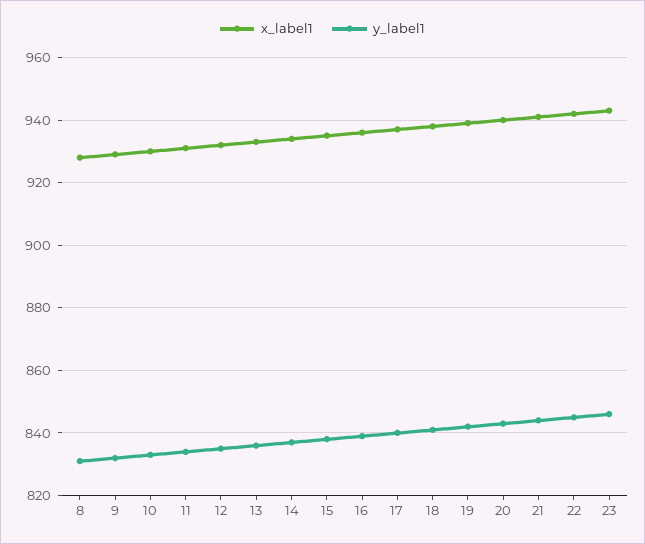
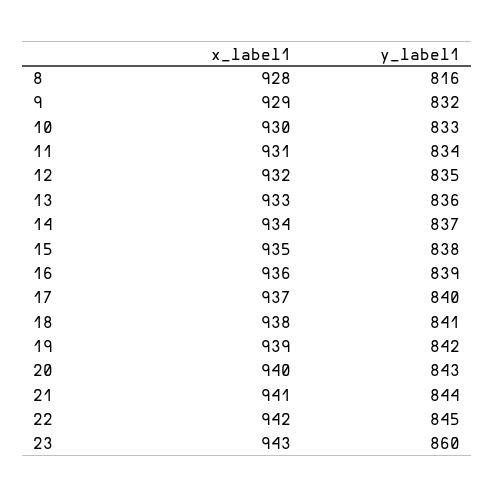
  {
    "x_label1": {
      "8": 928,
      "9": 929,
      "10": 930,
      "11": 931,
      "12": 932,
      "13": 933,
      "14": 934,
      "15": 935,
      "16": 936,
      "17": 937,
      "18": 938,
      "19": 939,
      "20": 940,
      "21": 941,
      "22": 942,
      "23": 943
    },
    "y_label1": {
-     "8": 830,
+     "8": 816,
      "9": 832,
      "10": 833,
      "11": 834,
      "12": 835,
      "13": 836,
      "14": 837,
      "15": 838,
      "16": 839,
      "17": 840,
      "18": 841,
      "19": 842,
      "20": 843,
      "21": 844,
      "22": 845,
-     "23": 845
+     "23": 860
    }
  }

